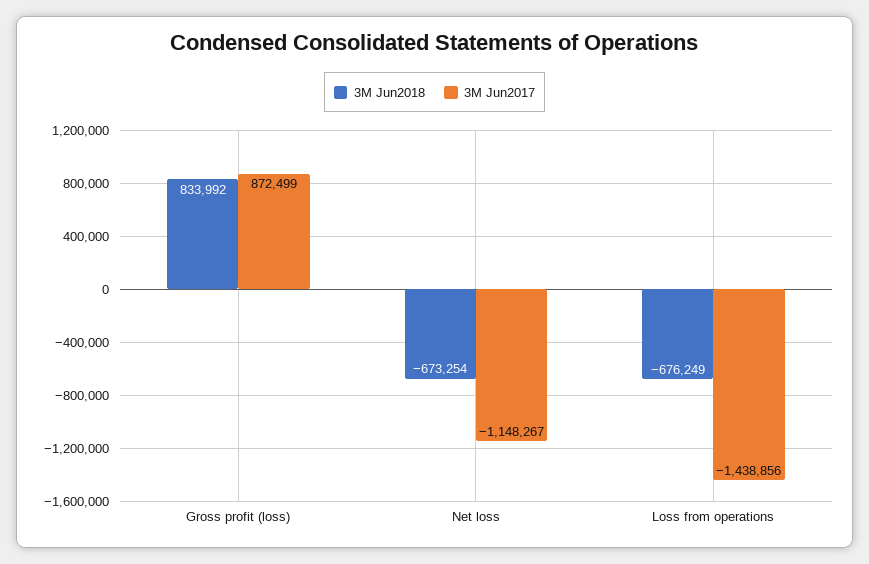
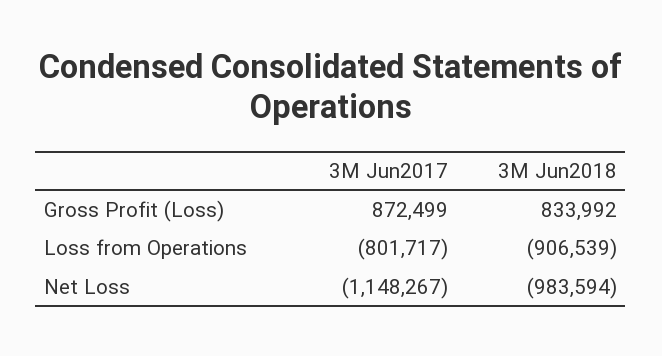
  {
    "3M Jun2018": {
      "Gross profit (loss)": 833992,
-     "Net loss": -673254,
+     "Net loss": -983594,
-     "Loss from operations": -676249
+     "Loss from operations": -906539
    },
    "3M Jun2017": {
      "Gross profit (loss)": 872499,
      "Net loss": -1148267,
-     "Loss from operations": -1438856
+     "Loss from operations": -801717
    }
  }

